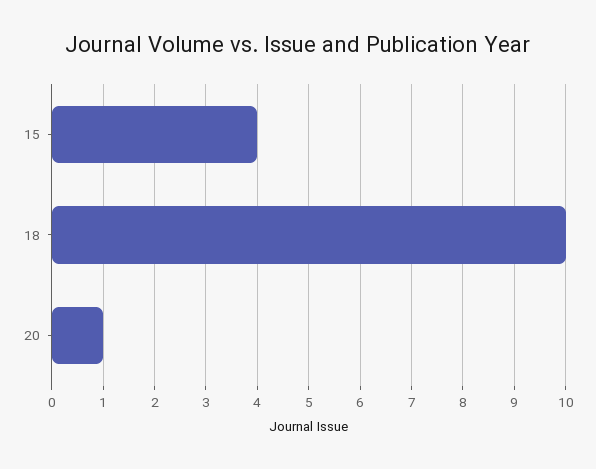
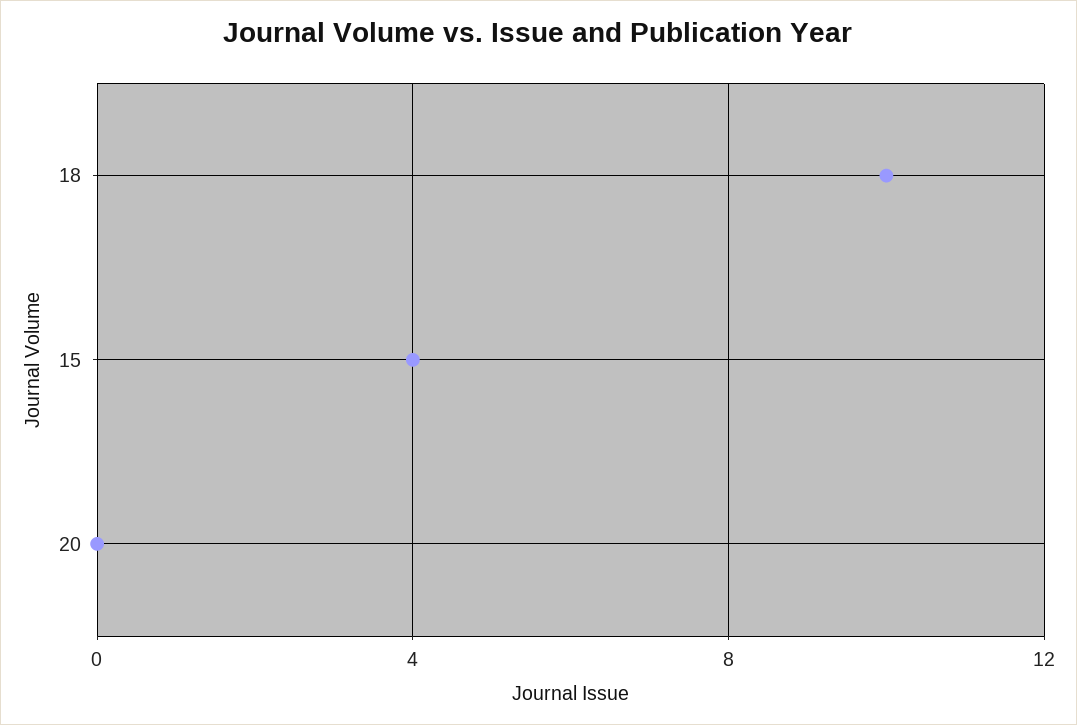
  {
    "15": 4,
    "18": 10,
-   "20": 1
+   "20": 0
  }

